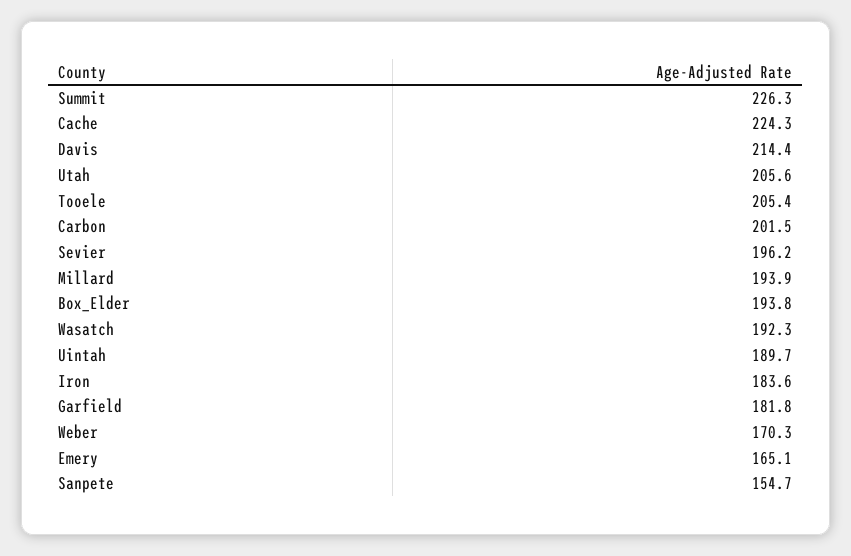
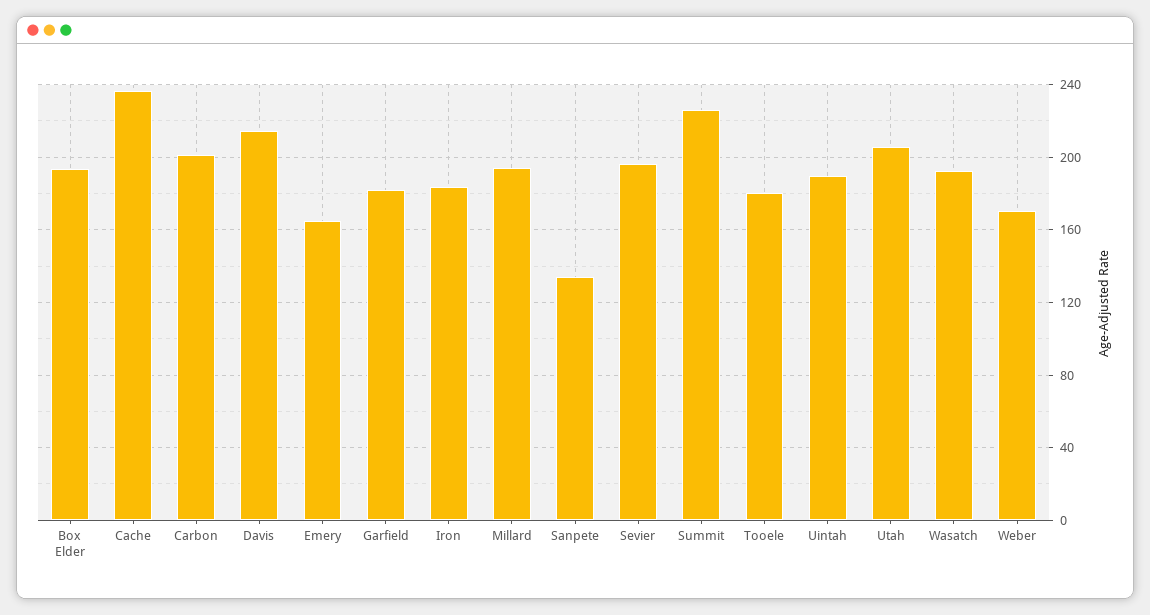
  {
    "Summit": 226.3,
-   "Cache": 224.3,
+   "Cache": 235,
    "Davis": 214.4,
    "Utah": 205.6,
-   "Tooele": 205.4,
+   "Tooele": 180,
    "Carbon": 201.5,
    "Sevier": 196.2,
    "Millard": 193.9,
    "Box_Elder": 193.8,
    "Wasatch": 192.3,
    "Uintah": 189.7,
    "Iron": 183.6,
    "Garfield": 181.8,
    "Weber": 170.3,
    "Emery": 165.1,
-   "Sanpete": 154.7
+   "Sanpete": 135
  }

